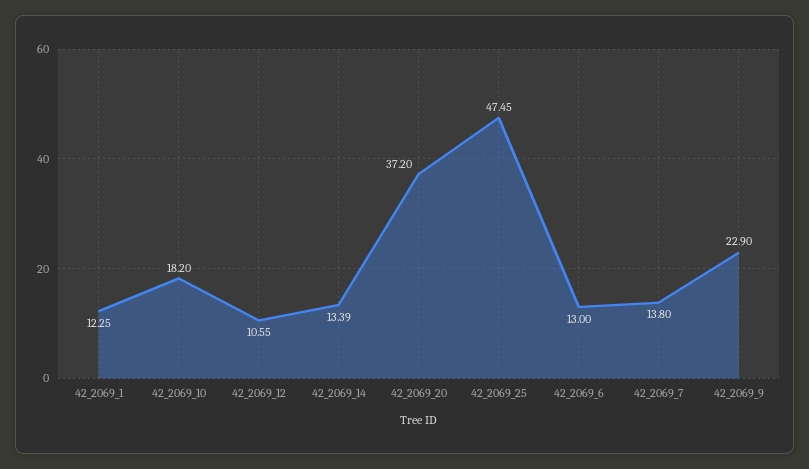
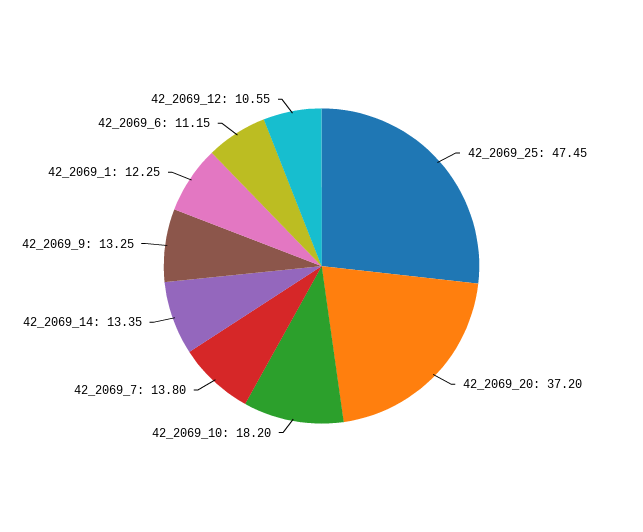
  {
    "42_2069_1": 12.25,
    "42_2069_10": 18.2,
    "42_2069_12": 10.55,
-   "42_2069_14": 13.39,
+   "42_2069_14": 13.35,
    "42_2069_20": 37.2,
    "42_2069_25": 47.45,
-   "42_2069_6": 13,
+   "42_2069_6": 11.15,
    "42_2069_7": 13.8,
-   "42_2069_9": 22.9
+   "42_2069_9": 13.25
  }

